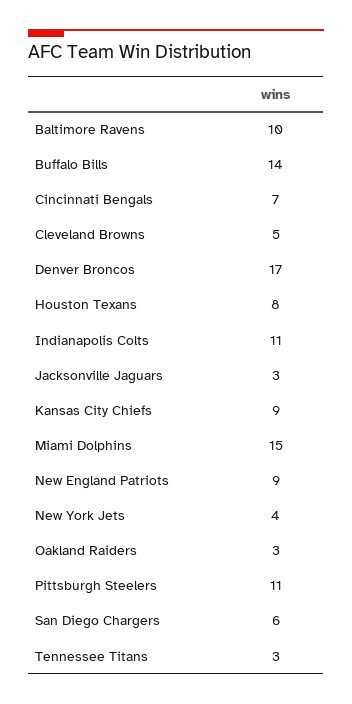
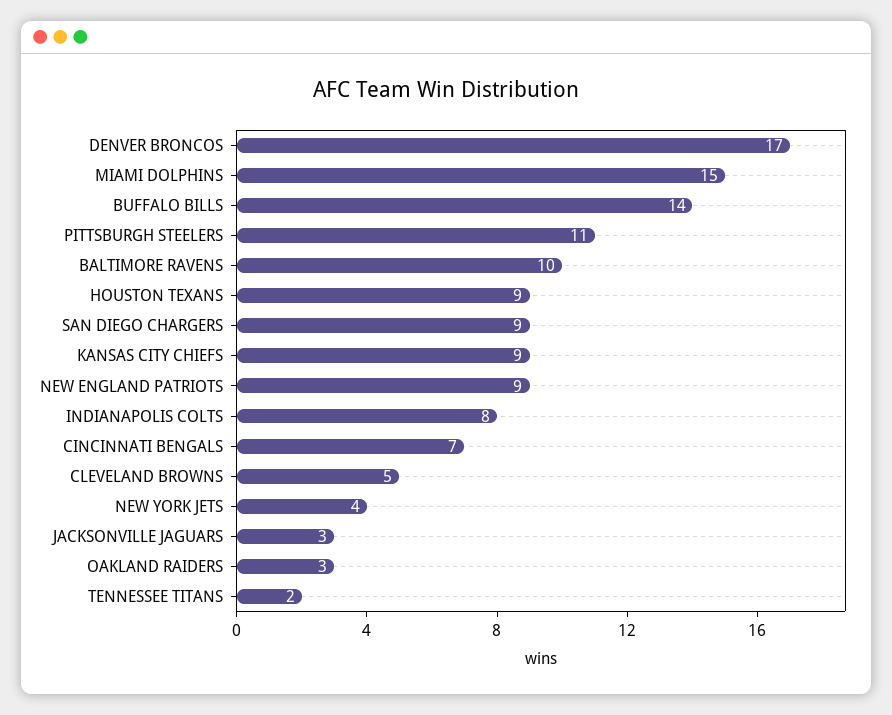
  {
    "Baltimore Ravens": 10,
    "Buffalo Bills": 14,
    "Cincinnati Bengals": 7,
    "Cleveland Browns": 5,
    "Denver Broncos": 17,
-   "Houston Texans": 8,
+   "Houston Texans": 9,
-   "Indianapolis Colts": 11,
+   "Indianapolis Colts": 8,
    "Jacksonville Jaguars": 3,
    "Kansas City Chiefs": 9,
    "Miami Dolphins": 15,
    "New England Patriots": 9,
    "New York Jets": 4,
    "Oakland Raiders": 3,
    "Pittsburgh Steelers": 11,
-   "San Diego Chargers": 6,
+   "San Diego Chargers": 9,
-   "Tennessee Titans": 3
+   "Tennessee Titans": 2
  }

